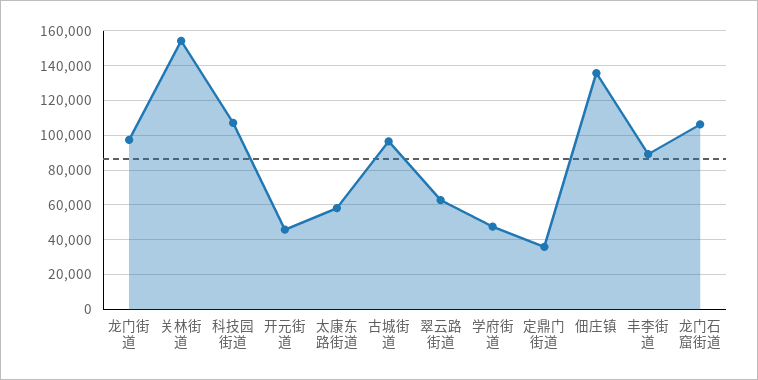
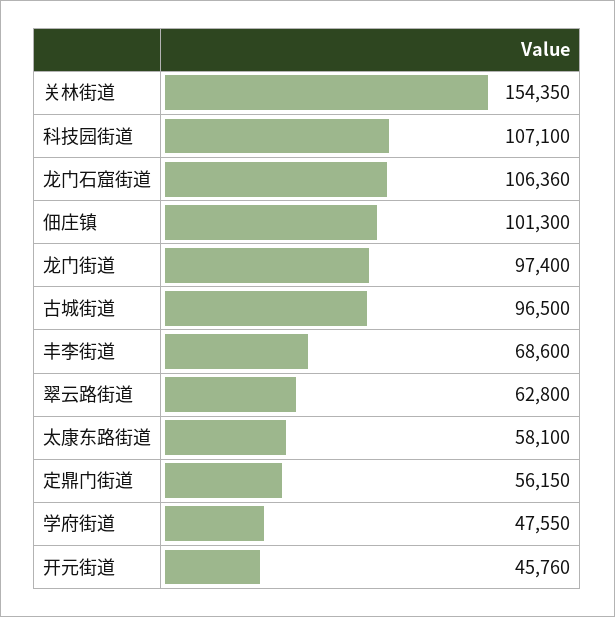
  {
    "龙门街道": 97400,
    "关林街道": 154350,
    "科技园街道": 107100,
    "开元街道": 45760,
    "太康东路街道": 58100,
    "古城街道": 96500,
    "翠云路街道": 62800,
    "学府街道": 47550,
-   "定鼎门街道": 35000,
+   "定鼎门街道": 56150,
-   "佃庄镇": 135000,
+   "佃庄镇": 101300,
-   "丰李街道": 90000,
+   "丰李街道": 68600,
    "龙门石窟街道": 106360
  }

